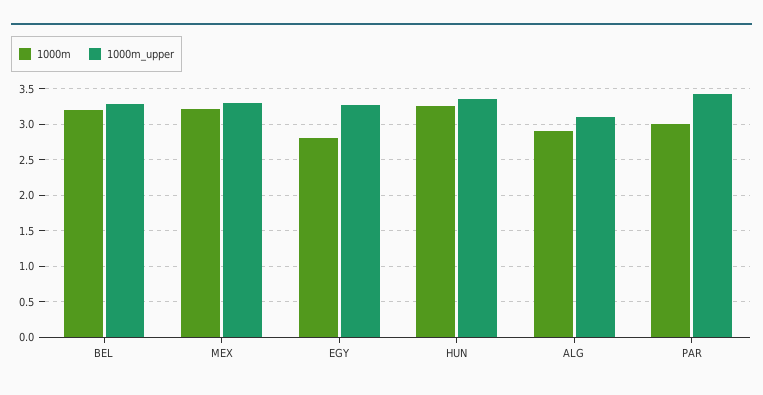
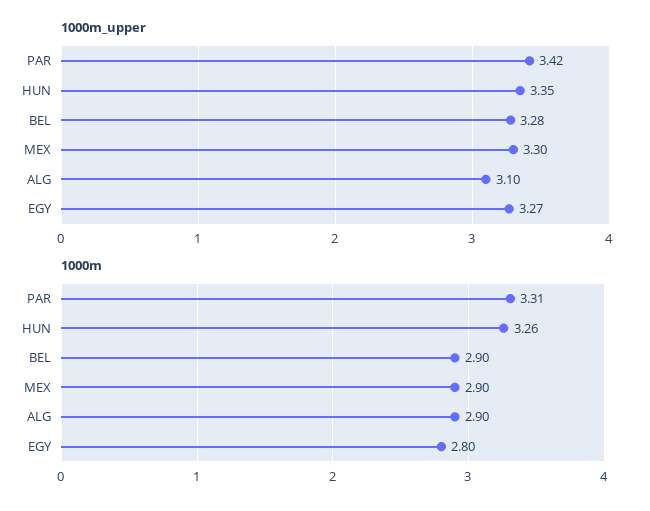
  {
    "1000m": {
-     "BEL": 3.2,
+     "BEL": 2.9,
-     "MEX": 3.2,
+     "MEX": 2.9,
      "EGY": 2.8,
      "HUN": 3.26,
      "ALG": 2.9,
-     "PAR": 3
+     "PAR": 3.31
    },
    "1000m_upper": {
      "BEL": 3.28,
      "MEX": 3.3,
      "EGY": 3.27,
      "HUN": 3.35,
      "ALG": 3.1,
      "PAR": 3.42
    }
  }

